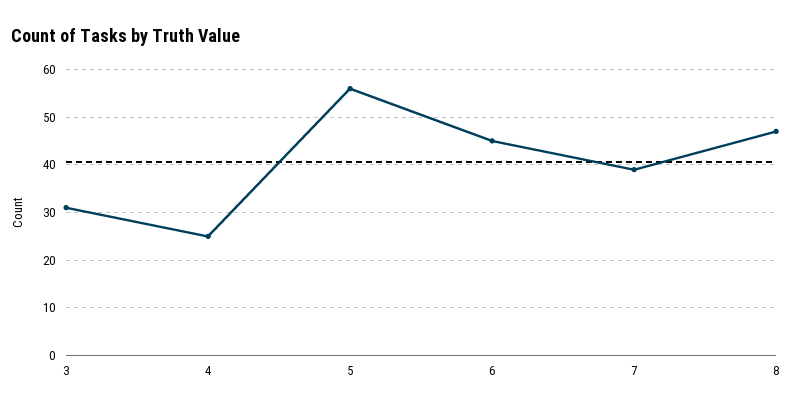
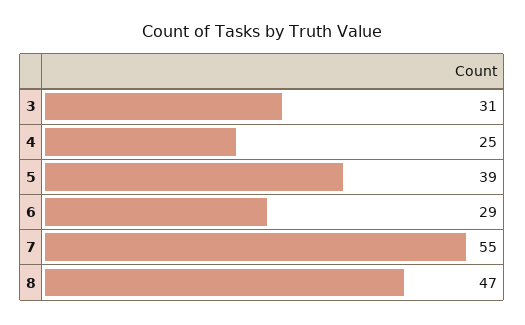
  {
    "3": 31,
    "4": 25,
-   "5": 55,
+   "5": 39,
-   "6": 45,
+   "6": 29,
-   "7": 40,
+   "7": 55,
    "8": 47
  }

